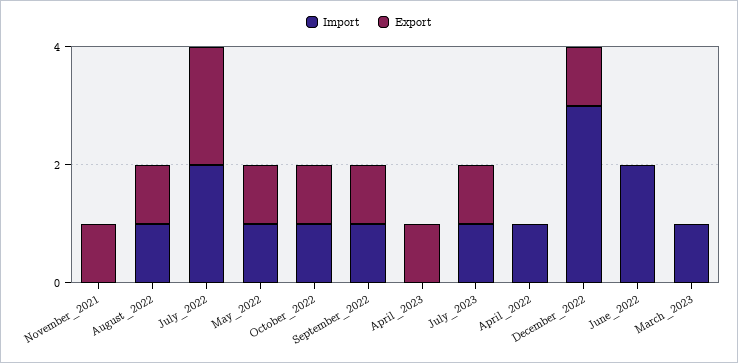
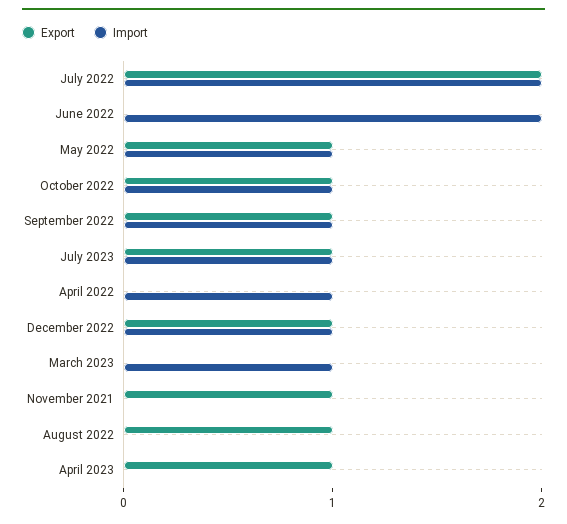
  {
    "Import": {
      "November_2021": 0,
-     "August_2022": 1,
+     "August_2022": 0,
      "July_2022": 2,
      "May_2022": 1,
      "October_2022": 1,
      "September_2022": 1,
      "April_2023": 0,
      "July_2023": 1,
      "April_2022": 1,
-     "December_2022": 3,
+     "December_2022": 1,
      "June_2022": 2,
      "March_2023": 1
    },
    "Export": {
      "November_2021": 1,
      "August_2022": 1,
      "July_2022": 2,
      "May_2022": 1,
      "October_2022": 1,
      "September_2022": 1,
      "April_2023": 1,
      "July_2023": 1,
      "April_2022": 0,
      "December_2022": 1,
      "June_2022": 0,
      "March_2023": 0
    }
  }

